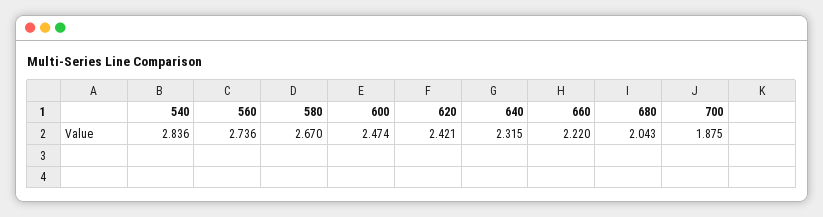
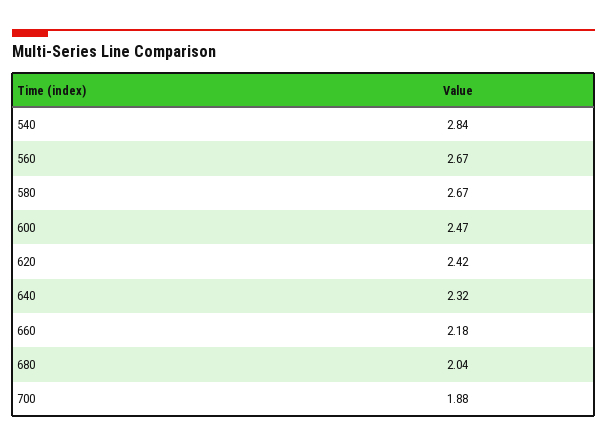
  {
    "540": 2.836,
-   "560": 2.736,
+   "560": 2.67,
    "580": 2.67,
    "600": 2.474,
    "620": 2.421,
    "640": 2.315,
-   "660": 2.22,
+   "660": 2.18,
    "680": 2.043,
    "700": 1.875
  }

